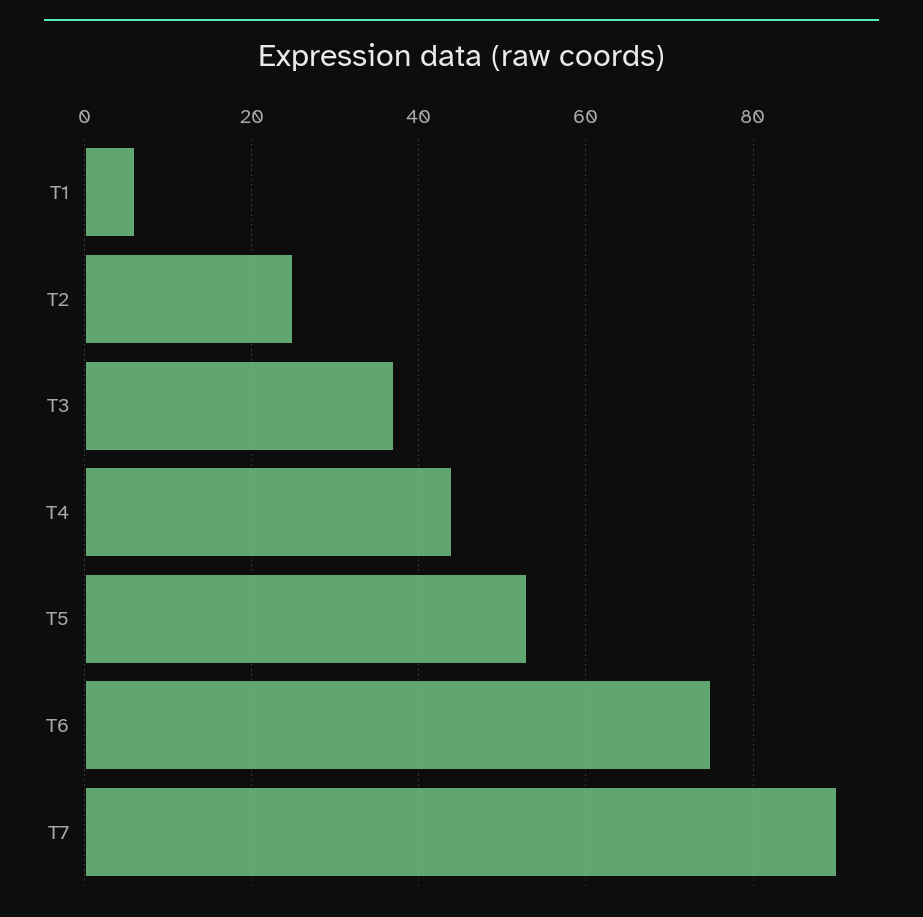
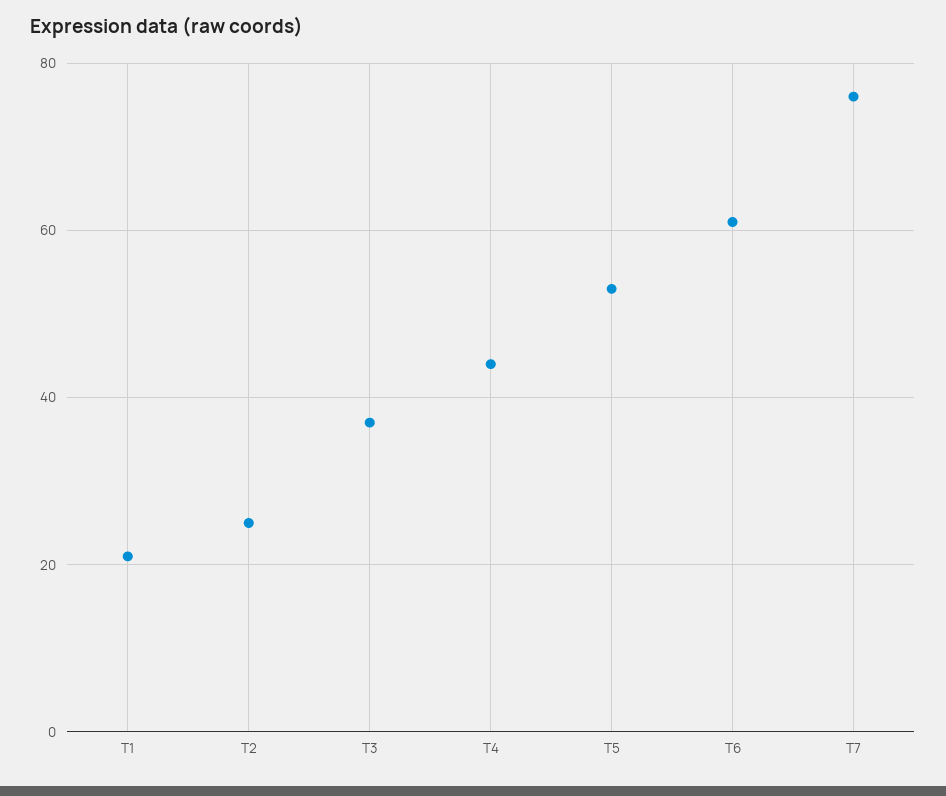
  {
-   "T1": 5,
+   "T1": 20,
    "T2": 25,
    "T3": 35,
    "T4": 45,
    "T5": 55,
-   "T6": 75,
+   "T6": 60,
-   "T7": 90
+   "T7": 75
  }

